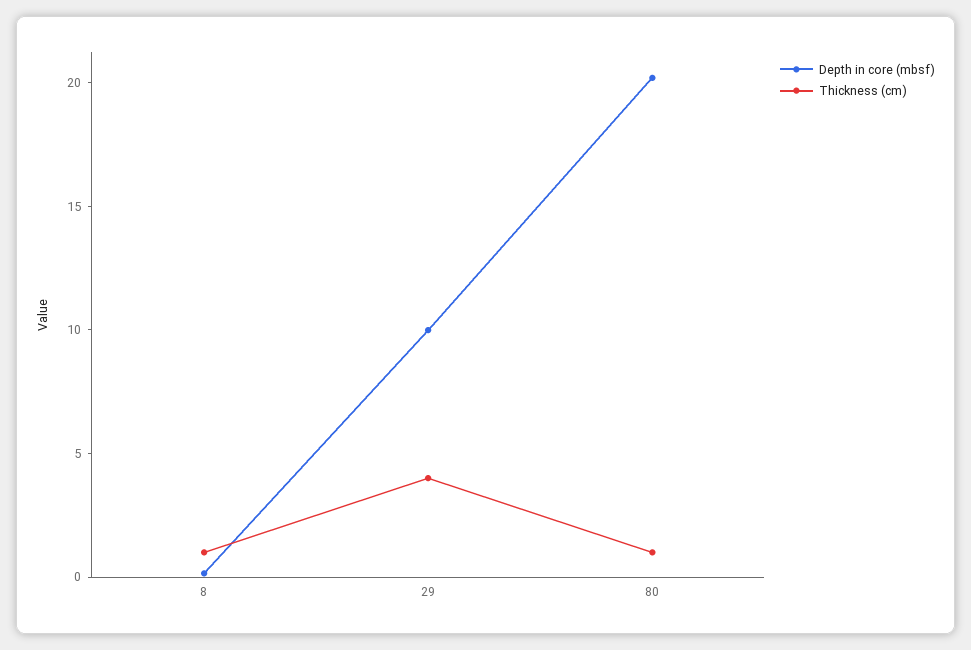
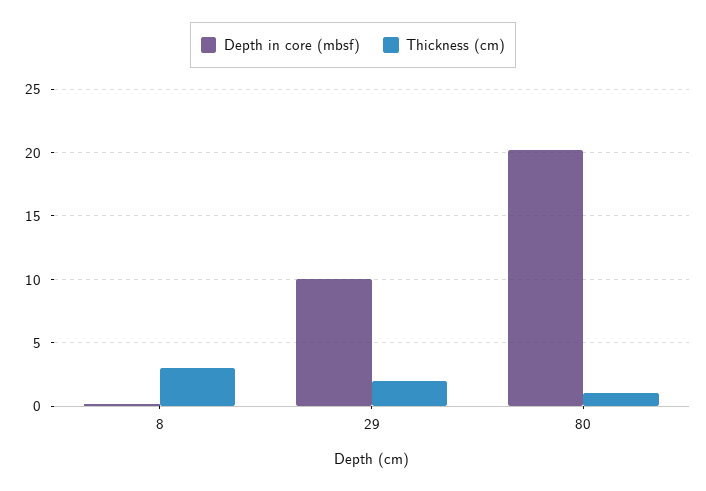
  {
    "Depth in core (mbsf)": {
      "8": 0,
      "29": 10,
      "80": 20
    },
    "Thickness (cm)": {
-     "8": 1,
+     "8": 3,
-     "29": 4,
+     "29": 2,
      "80": 1
    }
  }

